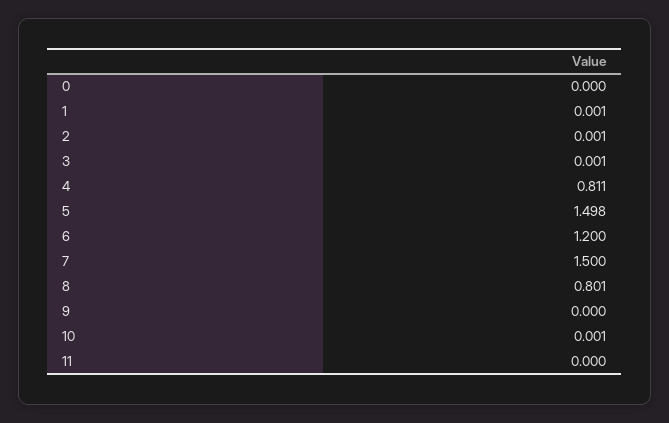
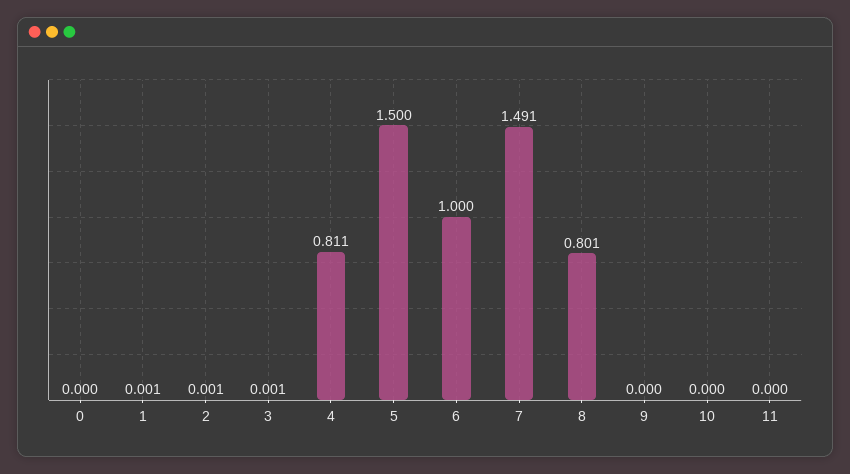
  {
    "0": 0,
    "1": 0.001,
    "2": 0.001,
    "3": 0.001,
    "4": 0.811,
-   "5": 1.498,
+   "5": 1.5,
-   "6": 1.2,
+   "6": 1,
-   "7": 1.5,
+   "7": 1.491,
    "8": 0.801,
    "9": 0,
-   "10": 0.001,
+   "10": 0,
    "11": 0
  }

